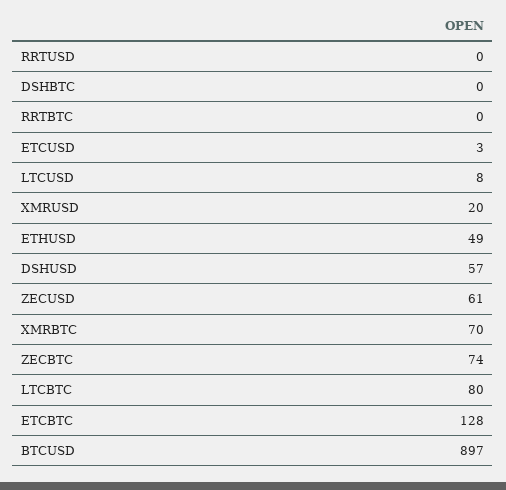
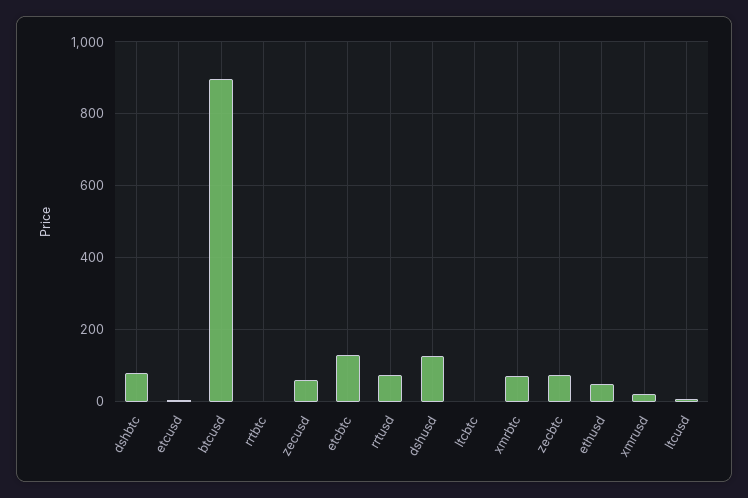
  {
-   "RRTUSD": 0,
+   "RRTUSD": 80,
-   "DSHBTC": 0,
+   "DSHBTC": 80,
    "RRTBTC": 0,
    "ETCUSD": 3,
    "LTCUSD": 8,
    "XMRUSD": 20,
    "ETHUSD": 49,
-   "DSHUSD": 57,
+   "DSHUSD": 120,
    "ZECUSD": 61,
    "XMRBTC": 70,
    "ZECBTC": 74,
-   "LTCBTC": 80,
+   "LTCBTC": 0,
    "ETCBTC": 128,
    "BTCUSD": 897
  }

